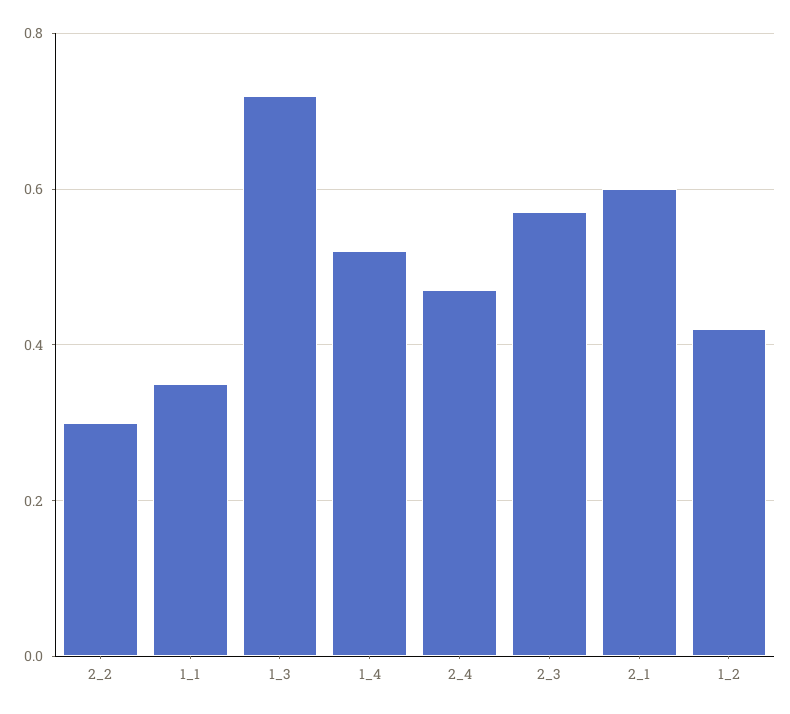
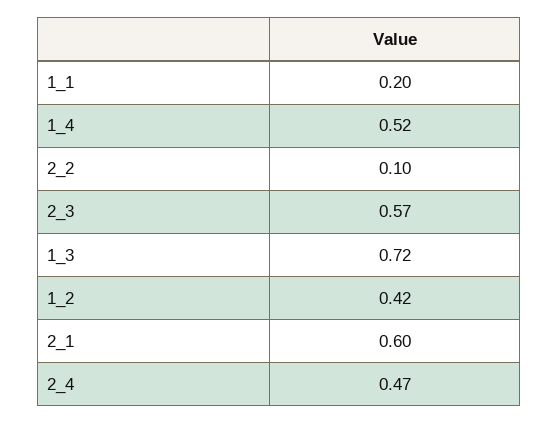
  {
-   "2_2": 0.3,
+   "2_2": 0.1,
-   "1_1": 0.35,
+   "1_1": 0.2,
    "1_3": 0.72,
    "1_4": 0.52,
    "2_4": 0.47,
    "2_3": 0.57,
    "2_1": 0.6,
    "1_2": 0.42
  }

